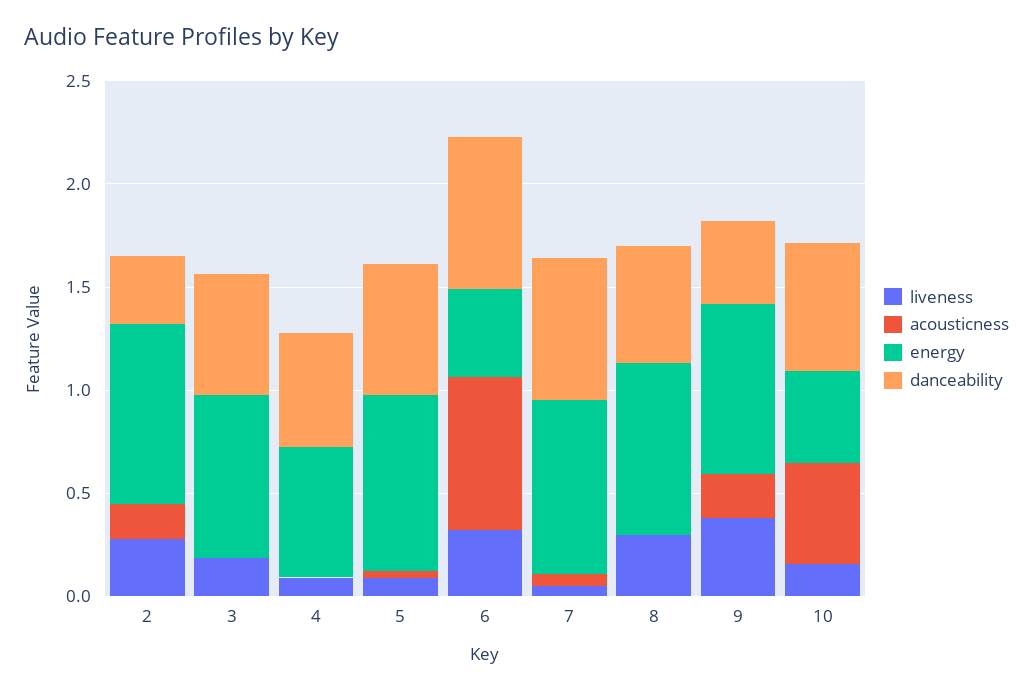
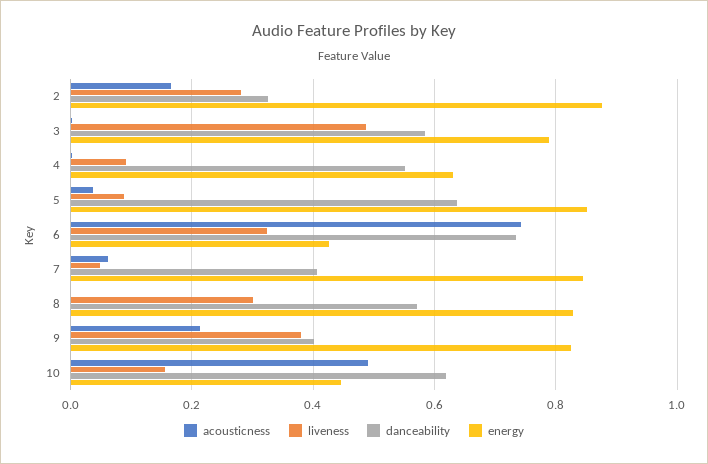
  {
    "liveness": {
      "2": 0.28,
-     "3": 0.2,
+     "3": 0.48,
      "4": 0.1,
      "5": 0.08,
      "6": 0.32,
      "7": 0.04,
      "8": 0.3,
      "9": 0.38,
      "10": 0.16
    },
    "acousticness": {
      "2": 0.16,
      "3": 0,
      "4": 0,
      "5": 0.04,
      "6": 0.74,
      "7": 0.06,
      "8": 0,
      "9": 0.22,
      "10": 0.5
    },
    "energy": {
      "2": 0.88,
      "3": 0.78,
      "4": 0.64,
      "5": 0.86,
      "6": 0.42,
      "7": 0.84,
      "8": 0.82,
      "9": 0.82,
      "10": 0.44
    },
    "danceability": {
      "2": 0.32,
      "3": 0.58,
      "4": 0.56,
      "5": 0.64,
      "6": 0.74,
-     "7": 0.7,
+     "7": 0.4,
      "8": 0.58,
      "9": 0.4,
      "10": 0.62
    }
  }

